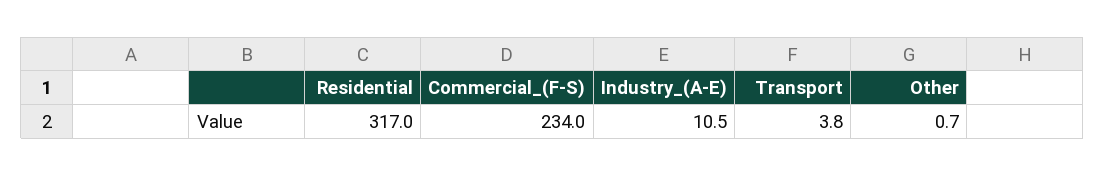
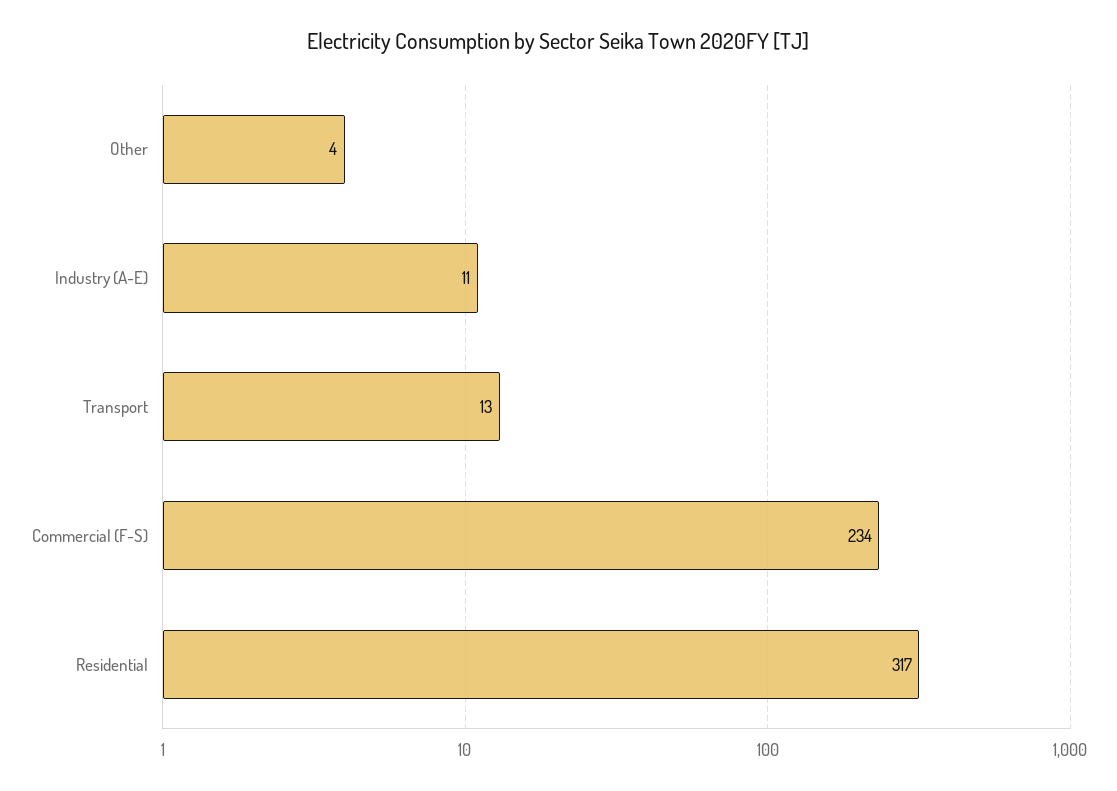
  {
    "Residential": 317,
    "Commercial_(F-S)": 234,
    "Industry_(A-E)": 10.5,
-   "Transport": 3.8,
+   "Transport": 13,
-   "Other": 0.7
+   "Other": 4
  }

